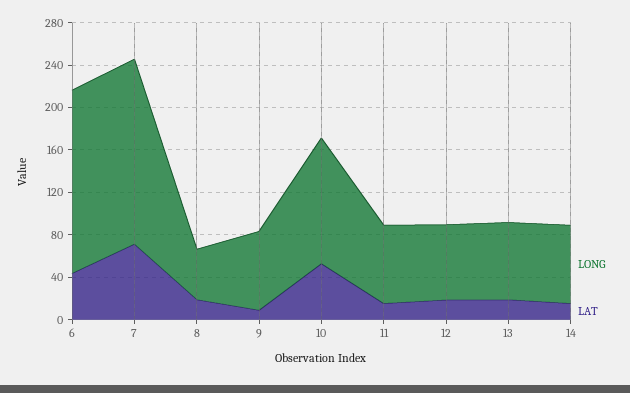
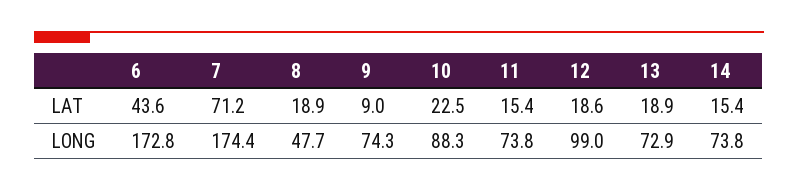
  {
    "LONG": {
      "6": 172.8,
      "7": 174.4,
      "8": 47.7,
      "9": 74.3,
-     "10": 120,
+     "10": 88.3,
      "11": 73.8,
-     "12": 70,
+     "12": 99,
      "13": 72.9,
      "14": 73.8
    },
    "LAT": {
      "6": 43.6,
      "7": 71.2,
      "8": 18.9,
      "9": 9,
-     "10": 50,
+     "10": 22.5,
      "11": 15.4,
      "12": 18.6,
      "13": 18.9,
      "14": 15.4
    }
  }

